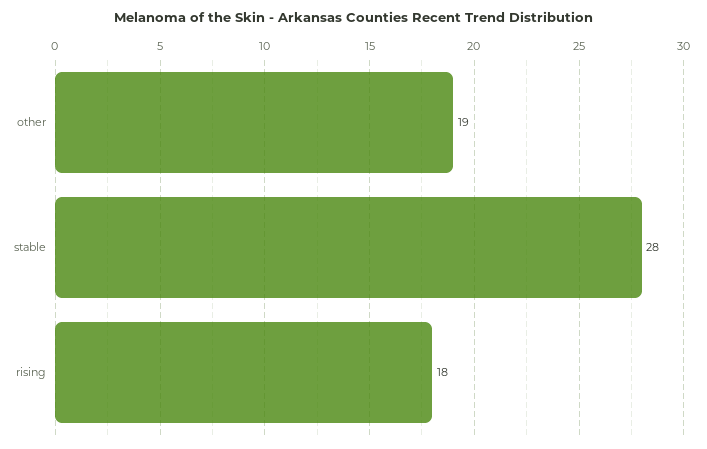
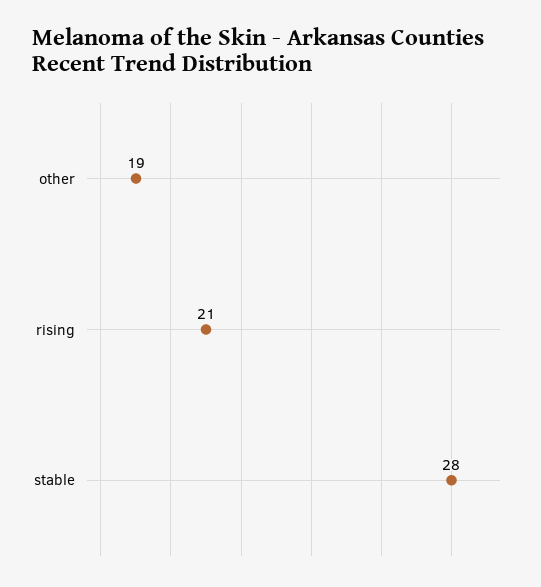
  {
    "other": 19,
    "stable": 28,
-   "rising": 18
+   "rising": 21
  }

